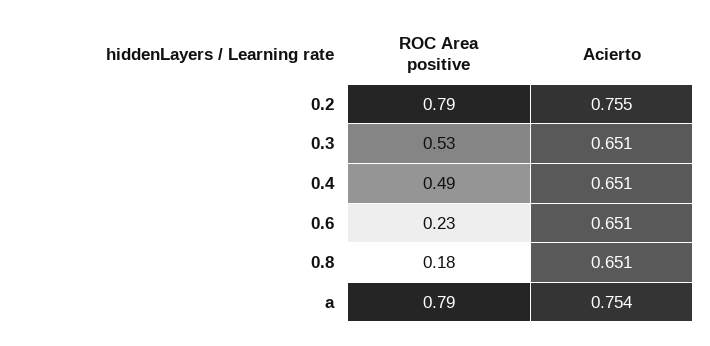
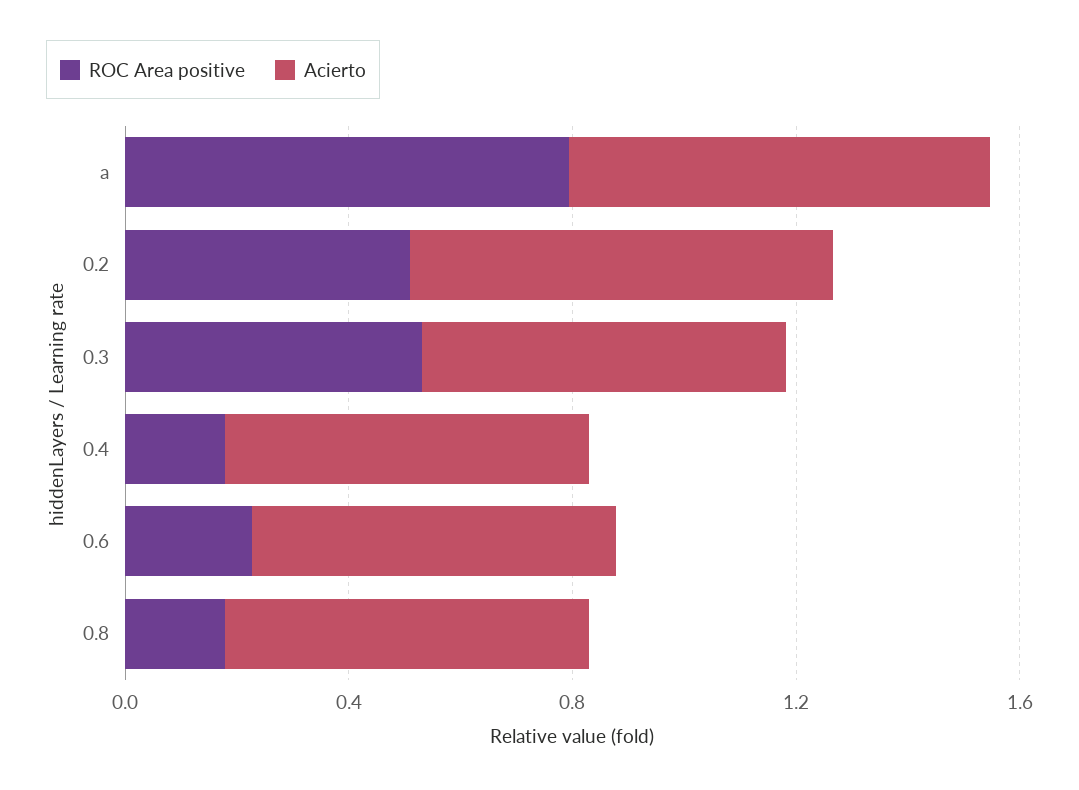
  {
    "ROC Area positive": {
-     "0.2": 0.79,
+     "0.2": 0.5,
      "0.3": 0.53,
-     "0.4": 0.49,
+     "0.4": 0.2,
      "0.6": 0.23,
      "0.8": 0.18,
      "a": 0.79
    },
    "Acierto": {
      "0.2": 0.755,
      "0.3": 0.651,
      "0.4": 0.651,
      "0.6": 0.651,
      "0.8": 0.651,
      "a": 0.754
    }
  }

